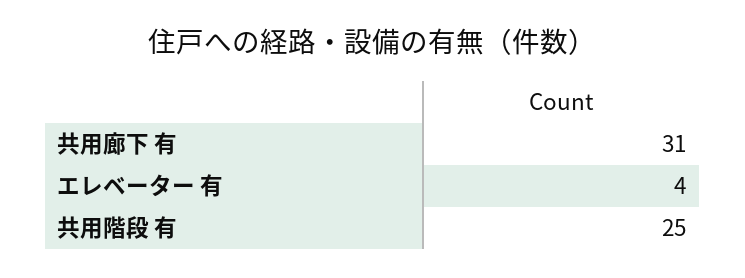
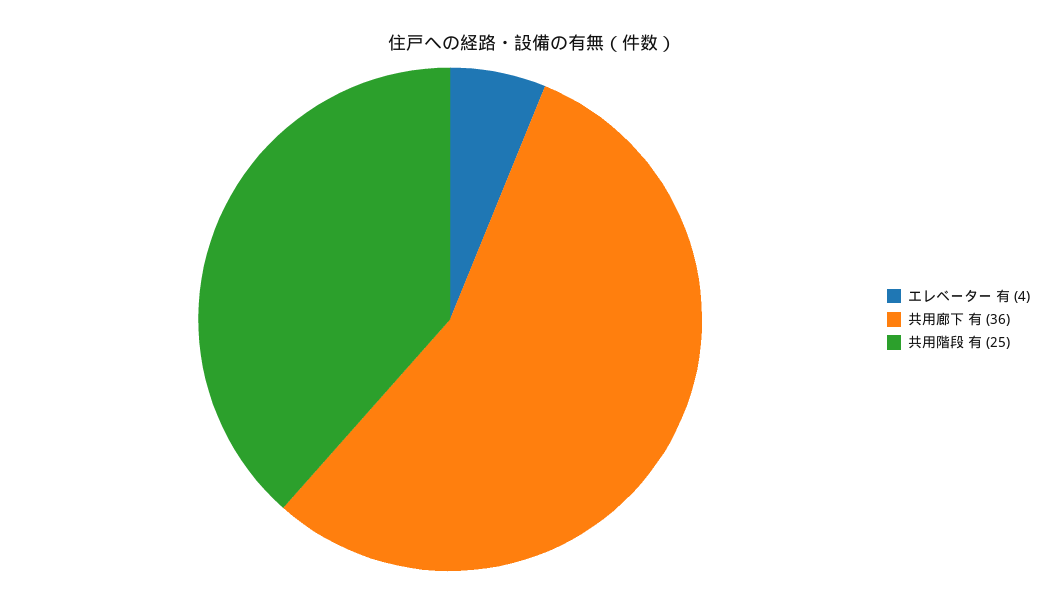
  {
-   "共用廊下 有": 31,
+   "共用廊下 有": 36,
    "エレベーター 有": 4,
    "共用階段 有": 25
  }

